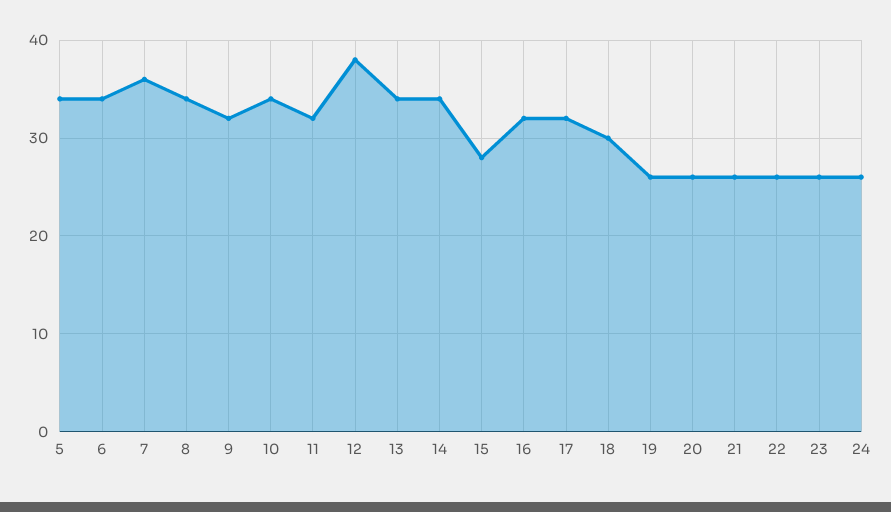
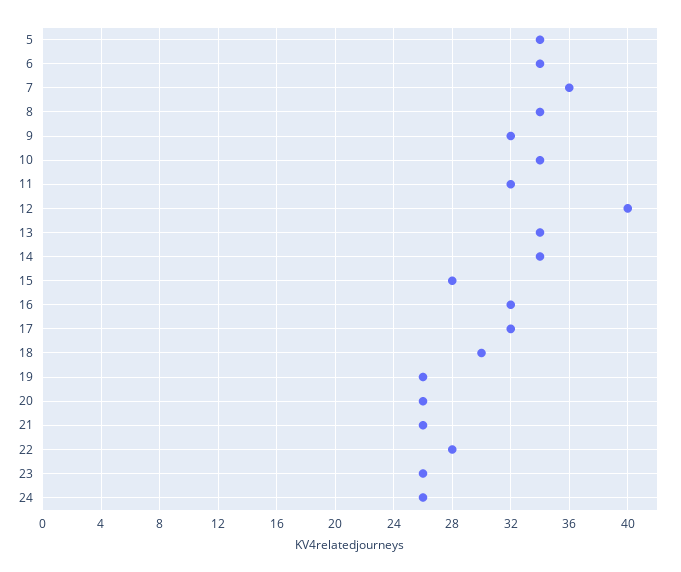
  {
    "5": 34,
    "6": 34,
    "7": 36,
    "8": 34,
    "9": 32,
    "10": 34,
    "11": 32,
-   "12": 38,
+   "12": 40,
    "13": 34,
    "14": 34,
    "15": 28,
    "16": 32,
    "17": 32,
    "18": 30,
    "19": 26,
    "20": 26,
    "21": 26,
-   "22": 26,
+   "22": 28,
    "23": 26,
    "24": 26
  }

